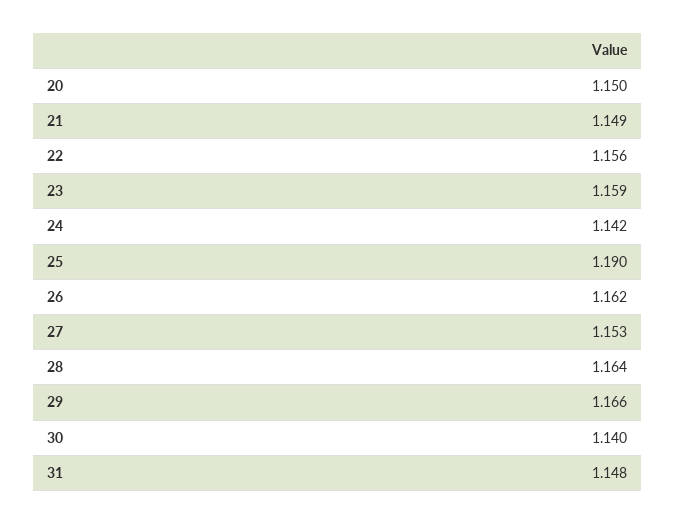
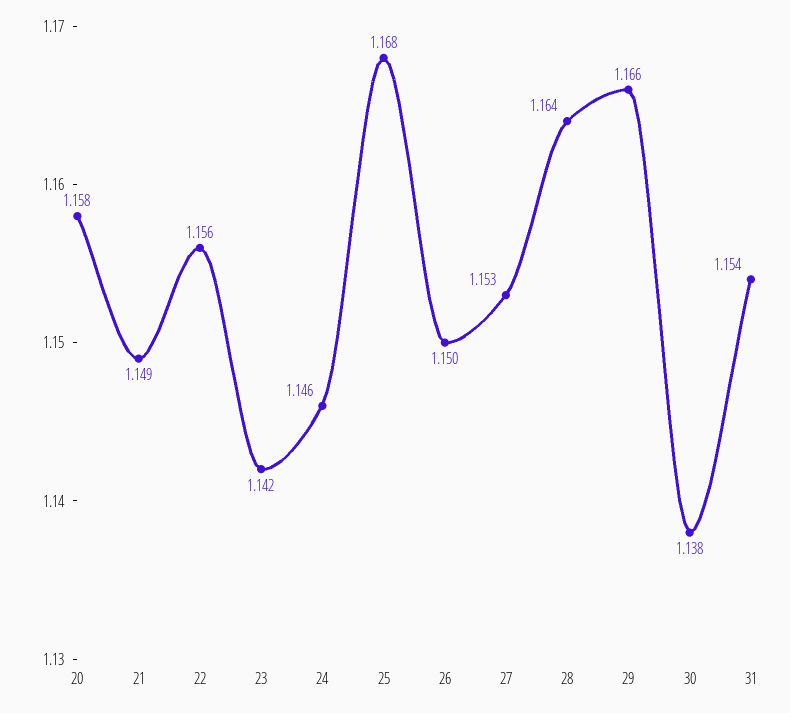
  {
-   "20": 1.15,
+   "20": 1.158,
    "21": 1.149,
    "22": 1.156,
-   "23": 1.159,
+   "23": 1.142,
-   "24": 1.142,
+   "24": 1.146,
-   "25": 1.19,
+   "25": 1.168,
-   "26": 1.162,
+   "26": 1.15,
    "27": 1.153,
    "28": 1.164,
    "29": 1.166,
-   "30": 1.14,
+   "30": 1.138,
-   "31": 1.148
+   "31": 1.154
  }

